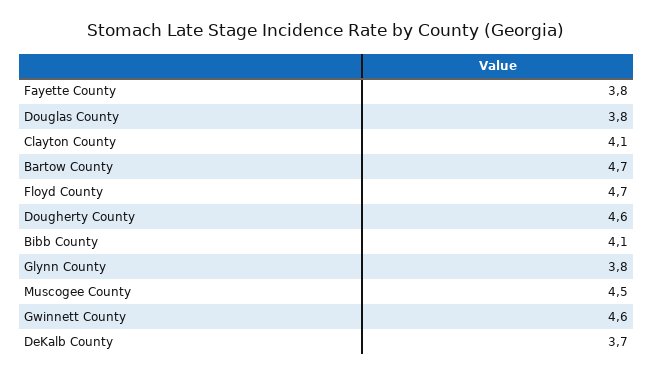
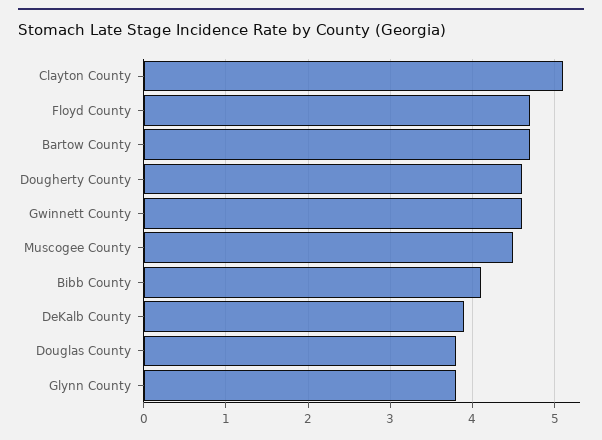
  {
-   "Fayette County": 3.8,
    "Douglas County": 3.8,
-   "Clayton County": 4.1,
+   "Clayton County": 5.1,
    "Bartow County": 4.7,
    "Floyd County": 4.7,
    "Dougherty County": 4.6,
    "Bibb County": 4.1,
    "Glynn County": 3.8,
    "Muscogee County": 4.5,
    "Gwinnett County": 4.6,
-   "DeKalb County": 3.7
+   "DeKalb County": 3.9
  }

